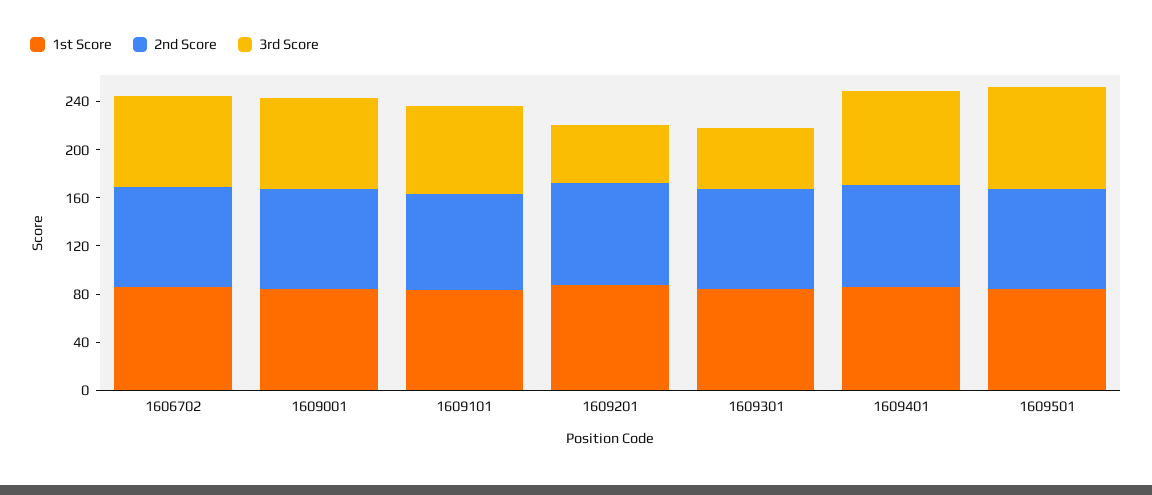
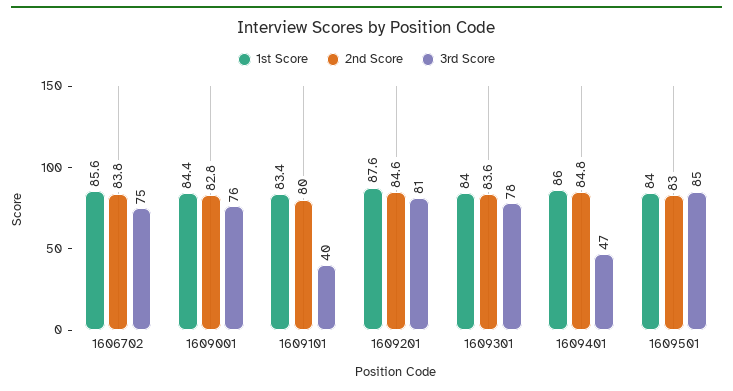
  {
    "1st Score": {
      "1606702": 85.6,
      "1609001": 84.4,
      "1609101": 83.4,
      "1609201": 87.6,
      "1609301": 84,
      "1609401": 86,
      "1609501": 84
    },
    "2nd Score": {
      "1606702": 83.8,
      "1609001": 82.8,
      "1609101": 80,
      "1609201": 84.6,
      "1609301": 83.6,
      "1609401": 84.8,
      "1609501": 83
    },
    "3rd Score": {
      "1606702": 75,
      "1609001": 76,
-     "1609101": 70,
+     "1609101": 40,
-     "1609201": 50,
+     "1609201": 81,
-     "1609301": 50,
+     "1609301": 78,
-     "1609401": 80,
+     "1609401": 47,
      "1609501": 85
    }
  }

